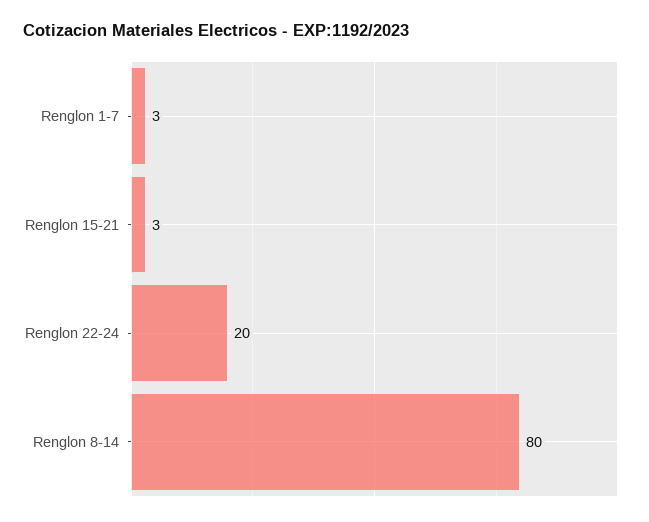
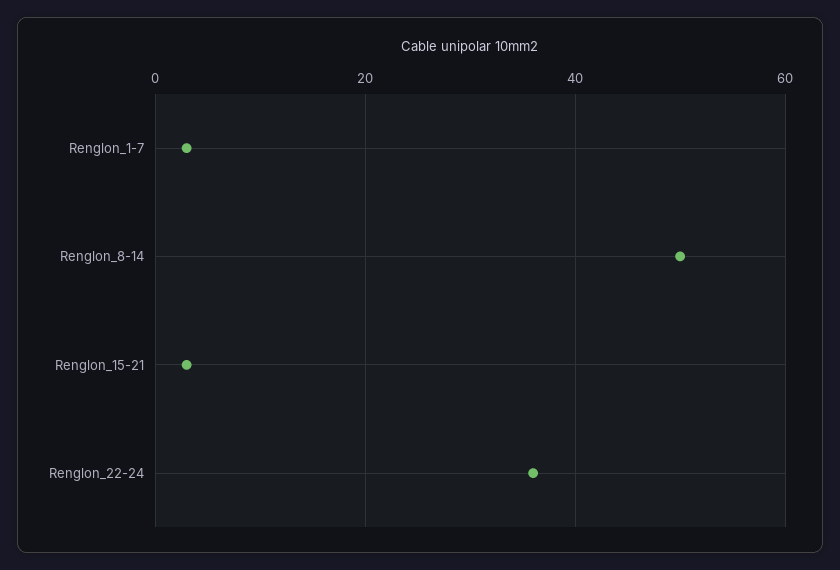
  {
    "Renglon 1-7": 3,
    "Renglon 15-21": 3,
-   "Renglon 22-24": 20,
+   "Renglon 22-24": 35,
-   "Renglon 8-14": 80
+   "Renglon 8-14": 50
  }

